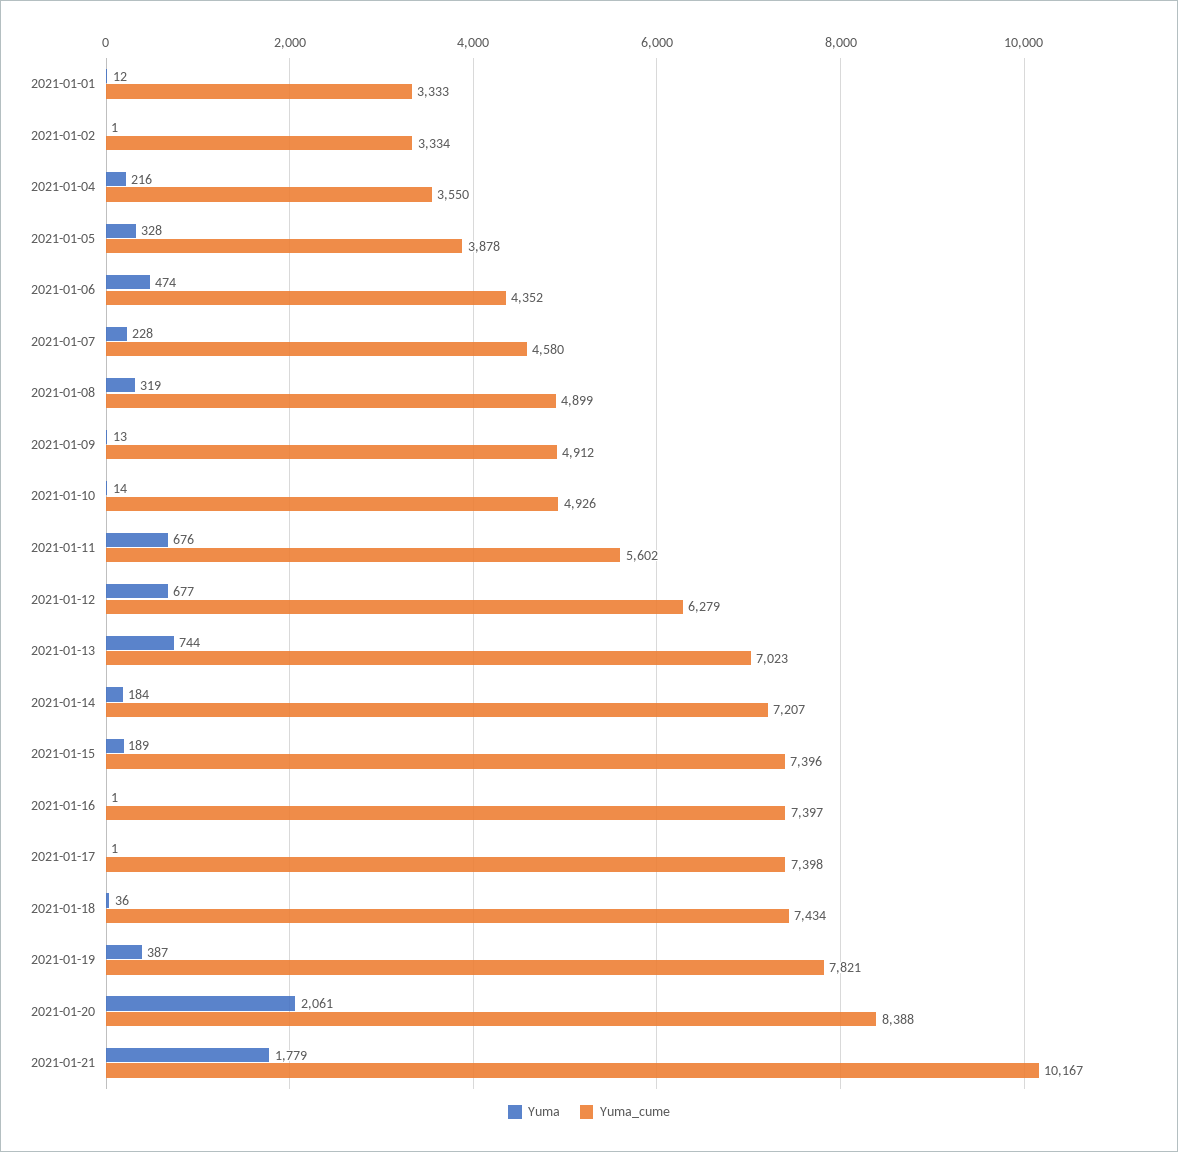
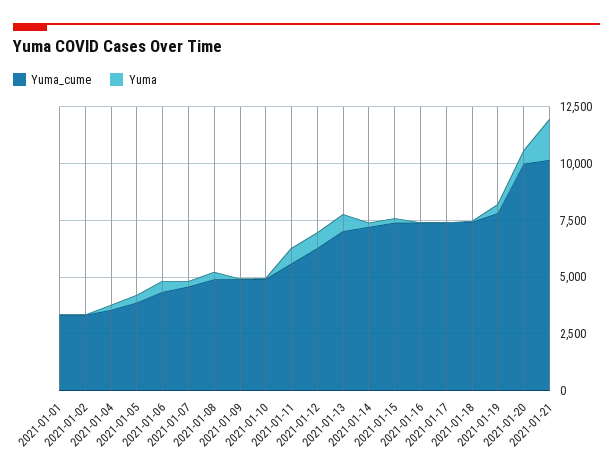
  {
    "Yuma": {
      "2021-01-01": 12,
      "2021-01-02": 1,
      "2021-01-04": 216,
      "2021-01-05": 328,
      "2021-01-06": 474,
      "2021-01-07": 228,
      "2021-01-08": 319,
      "2021-01-09": 13,
      "2021-01-10": 14,
      "2021-01-11": 676,
      "2021-01-12": 677,
      "2021-01-13": 744,
      "2021-01-14": 184,
      "2021-01-15": 189,
      "2021-01-16": 1,
      "2021-01-17": 1,
      "2021-01-18": 36,
      "2021-01-19": 387,
-     "2021-01-20": 2061,
+     "2021-01-20": 500,
      "2021-01-21": 1779
    },
    "Yuma_cume": {
      "2021-01-01": 3333,
      "2021-01-02": 3334,
      "2021-01-04": 3550,
      "2021-01-05": 3878,
      "2021-01-06": 4352,
      "2021-01-07": 4580,
      "2021-01-08": 4899,
      "2021-01-09": 4912,
      "2021-01-10": 4926,
      "2021-01-11": 5602,
      "2021-01-12": 6279,
      "2021-01-13": 7023,
      "2021-01-14": 7207,
      "2021-01-15": 7396,
      "2021-01-16": 7397,
      "2021-01-17": 7398,
      "2021-01-18": 7434,
      "2021-01-19": 7821,
-     "2021-01-20": 8388,
+     "2021-01-20": 10000,
      "2021-01-21": 10167
    }
  }

